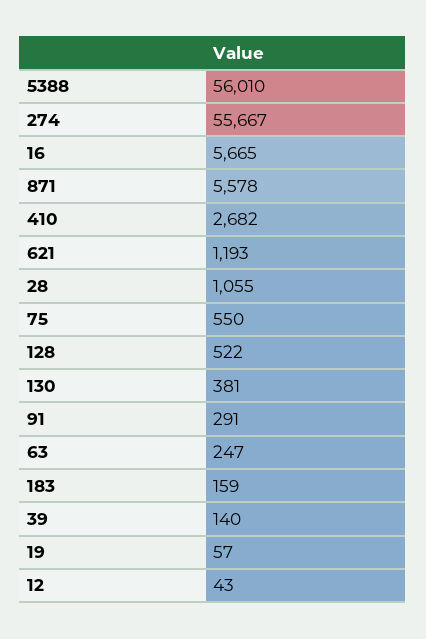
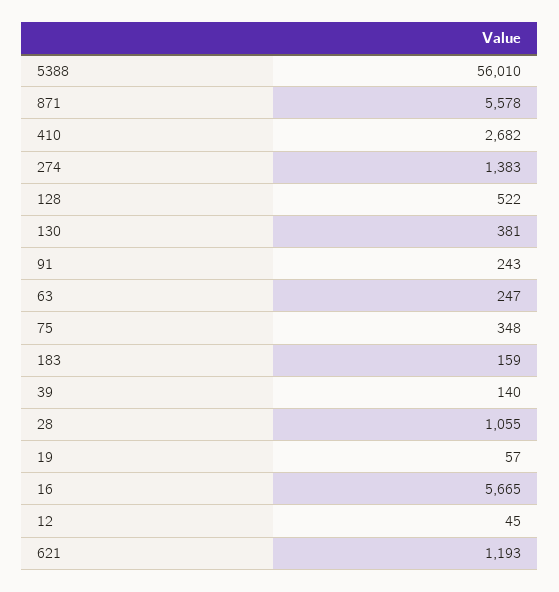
  {
    "5388": 56010,
-   "274": 55667,
+   "274": 1383,
    "16": 5665,
    "871": 5578,
    "410": 2682,
    "621": 1193,
    "28": 1055,
-   "75": 550,
+   "75": 348,
    "128": 522,
    "130": 381,
-   "91": 291,
+   "91": 243,
    "63": 247,
    "183": 159,
    "39": 140,
    "19": 57,
-   "12": 43
+   "12": 45
  }

